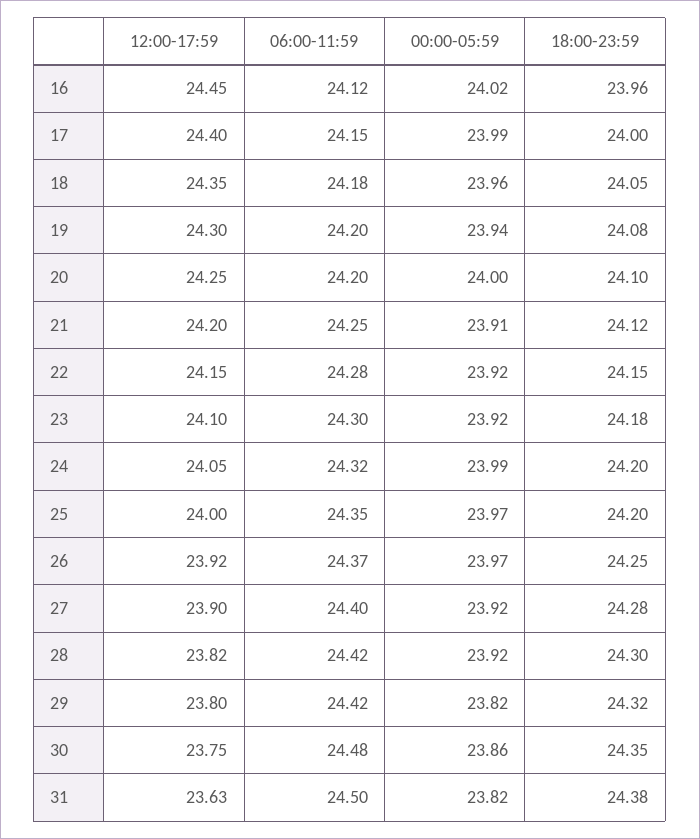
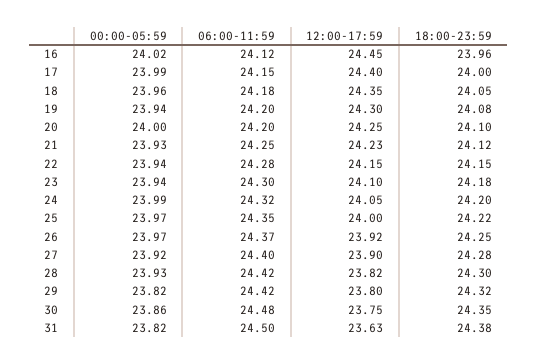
  {
    "12:00-17:59": {
      "16": 24.45,
      "17": 24.4,
      "18": 24.35,
      "19": 24.3,
      "20": 24.25,
-     "21": 24.2,
+     "21": 24.23,
      "22": 24.15,
      "23": 24.1,
      "24": 24.05,
      "25": 24,
      "26": 23.92,
      "27": 23.9,
      "28": 23.82,
      "29": 23.8,
      "30": 23.75,
      "31": 23.63
    },
    "06:00-11:59": {
      "16": 24.12,
      "17": 24.15,
      "18": 24.18,
      "19": 24.2,
      "20": 24.2,
      "21": 24.25,
      "22": 24.28,
      "23": 24.3,
      "24": 24.32,
      "25": 24.35,
      "26": 24.37,
      "27": 24.4,
      "28": 24.42,
      "29": 24.42,
      "30": 24.48,
      "31": 24.5
    },
    "00:00-05:59": {
      "16": 24.02,
      "17": 23.99,
      "18": 23.96,
      "19": 23.94,
      "20": 24,
-     "21": 23.91,
+     "21": 23.93,
-     "22": 23.92,
+     "22": 23.94,
-     "23": 23.92,
+     "23": 23.94,
      "24": 23.99,
      "25": 23.97,
      "26": 23.97,
      "27": 23.92,
-     "28": 23.92,
+     "28": 23.93,
      "29": 23.82,
      "30": 23.86,
      "31": 23.82
    },
    "18:00-23:59": {
      "16": 23.96,
      "17": 24,
      "18": 24.05,
      "19": 24.08,
      "20": 24.1,
      "21": 24.12,
      "22": 24.15,
      "23": 24.18,
      "24": 24.2,
-     "25": 24.2,
+     "25": 24.22,
      "26": 24.25,
      "27": 24.28,
      "28": 24.3,
      "29": 24.32,
      "30": 24.35,
      "31": 24.38
    }
  }

